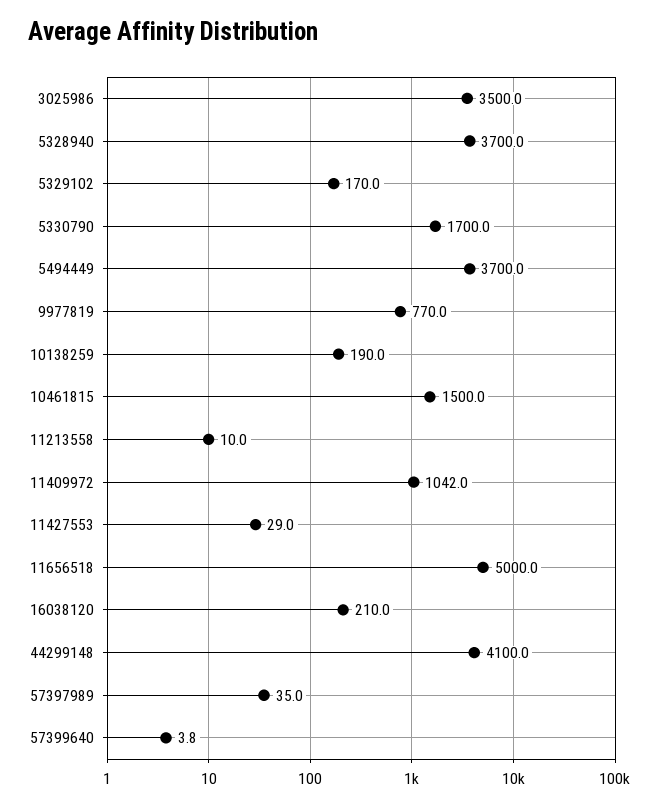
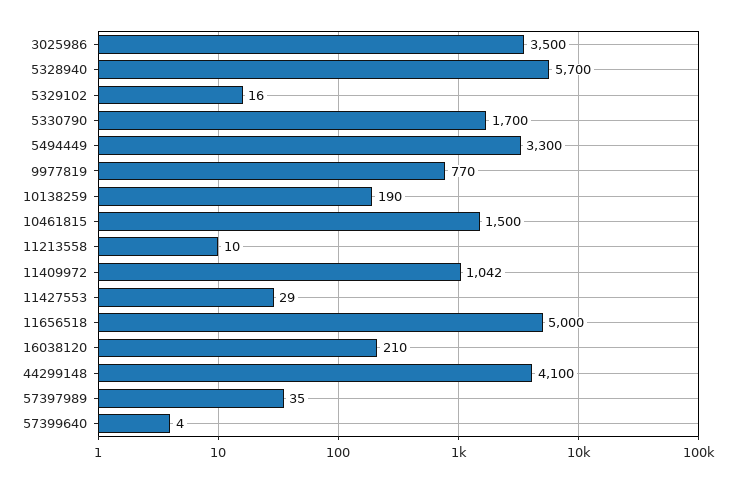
  {
    "3025986": 3500,
-   "5328940": 3700,
+   "5328940": 5700,
-   "5329102": 170,
+   "5329102": 16,
    "5330790": 1700,
-   "5494449": 3700,
+   "5494449": 3300,
    "9977819": 770,
    "10138259": 190,
    "10461815": 1500,
    "11213558": 10,
    "11409972": 1042,
    "11427553": 29,
    "11656518": 5000,
    "16038120": 210,
    "44299148": 4100,
    "57397989": 35,
    "57399640": 3.8
  }

